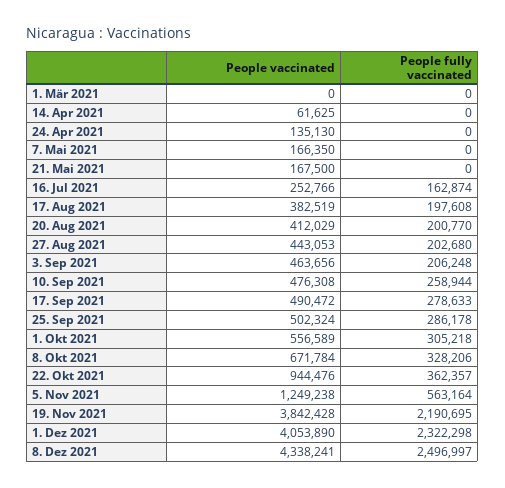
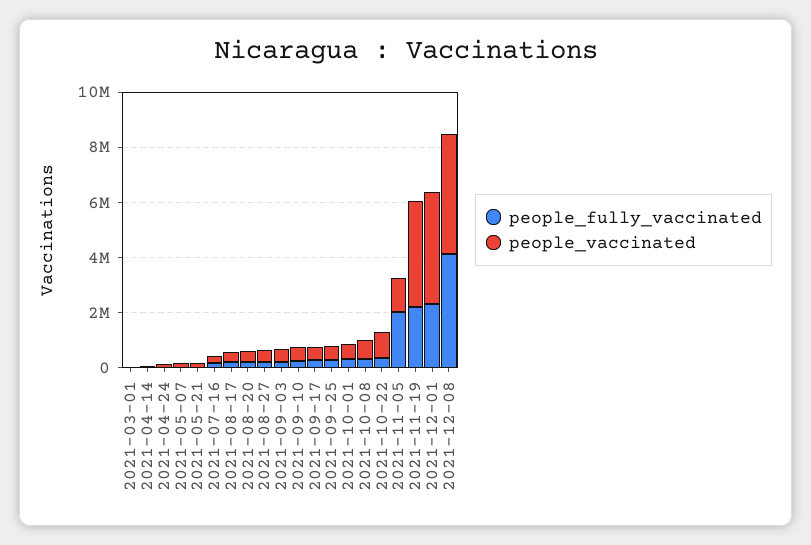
  {
    "People vaccinated": {
      "1. Mär 2021": 0,
      "14. Apr 2021": 61625,
      "24. Apr 2021": 135130,
      "7. Mai 2021": 166350,
      "21. Mai 2021": 167500,
      "16. Jul 2021": 252766,
      "17. Aug 2021": 382519,
      "20. Aug 2021": 412029,
      "27. Aug 2021": 443053,
      "3. Sep 2021": 463656,
      "10. Sep 2021": 476308,
      "17. Sep 2021": 490472,
      "25. Sep 2021": 502324,
      "1. Okt 2021": 556589,
      "8. Okt 2021": 671784,
      "22. Okt 2021": 944476,
      "5. Nov 2021": 1249238,
      "19. Nov 2021": 3842428,
      "1. Dez 2021": 4053890,
      "8. Dez 2021": 4338241
    },
    "People fully vaccinated": {
      "1. Mär 2021": 0,
      "14. Apr 2021": 0,
      "24. Apr 2021": 0,
      "7. Mai 2021": 0,
      "21. Mai 2021": 0,
      "16. Jul 2021": 162874,
      "17. Aug 2021": 197608,
      "20. Aug 2021": 200770,
      "27. Aug 2021": 202680,
      "3. Sep 2021": 206248,
      "10. Sep 2021": 258944,
      "17. Sep 2021": 278633,
      "25. Sep 2021": 286178,
      "1. Okt 2021": 305218,
      "8. Okt 2021": 328206,
      "22. Okt 2021": 362357,
-     "5. Nov 2021": 563164,
+     "5. Nov 2021": 2000000,
      "19. Nov 2021": 2190695,
      "1. Dez 2021": 2322298,
-     "8. Dez 2021": 2496997
+     "8. Dez 2021": 4000000
    }
  }

